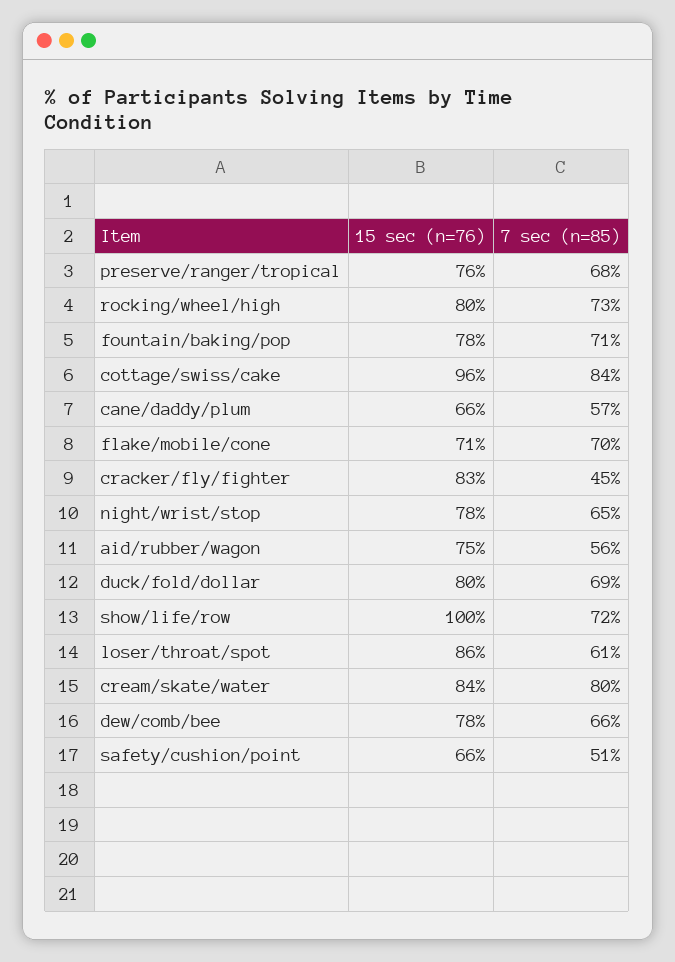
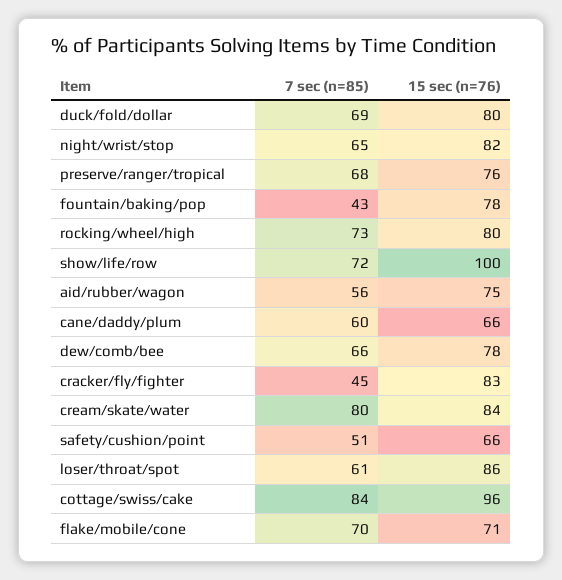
  {
    "15 sec (n=76)": {
      "preserve/ranger/tropical": 76,
      "rocking/wheel/high": 80,
      "fountain/baking/pop": 78,
      "cottage/swiss/cake": 96,
      "cane/daddy/plum": 66,
      "flake/mobile/cone": 71,
      "cracker/fly/fighter": 83,
-     "night/wrist/stop": 78,
+     "night/wrist/stop": 82,
      "aid/rubber/wagon": 75,
      "duck/fold/dollar": 80,
      "show/life/row": 100,
      "loser/throat/spot": 86,
      "cream/skate/water": 84,
      "dew/comb/bee": 78,
      "safety/cushion/point": 66
    },
    "7 sec (n=85)": {
      "preserve/ranger/tropical": 68,
      "rocking/wheel/high": 73,
-     "fountain/baking/pop": 71,
+     "fountain/baking/pop": 43,
      "cottage/swiss/cake": 84,
-     "cane/daddy/plum": 57,
+     "cane/daddy/plum": 60,
      "flake/mobile/cone": 70,
      "cracker/fly/fighter": 45,
      "night/wrist/stop": 65,
      "aid/rubber/wagon": 56,
      "duck/fold/dollar": 69,
      "show/life/row": 72,
      "loser/throat/spot": 61,
      "cream/skate/water": 80,
      "dew/comb/bee": 66,
      "safety/cushion/point": 51
    }
  }

